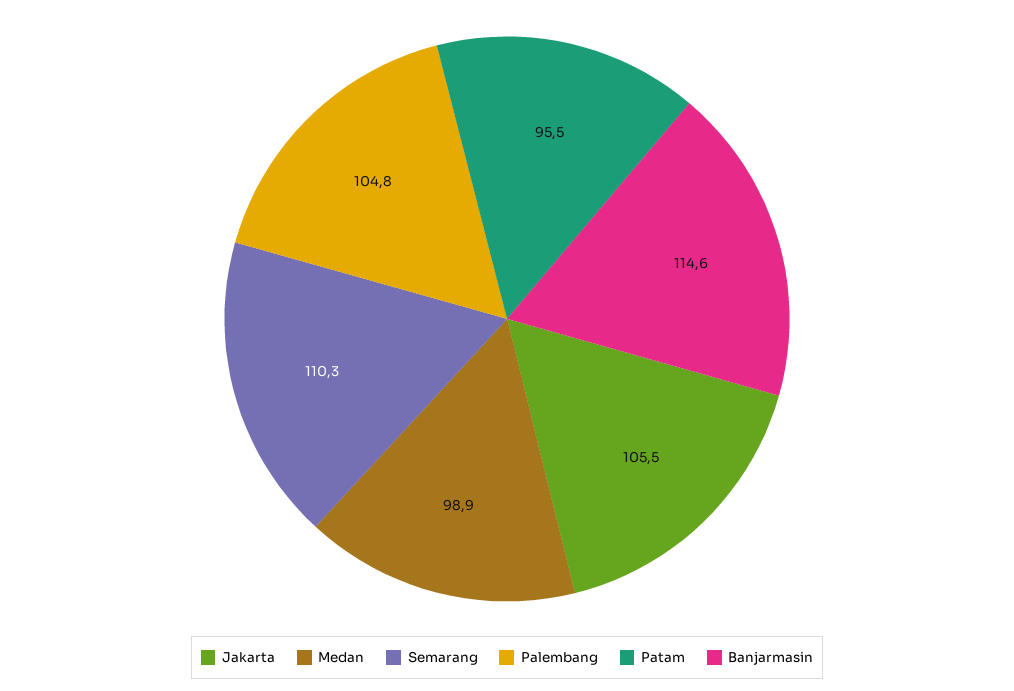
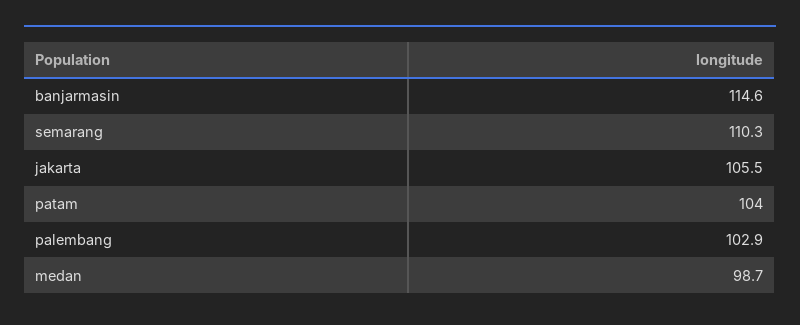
  {
    "Jakarta": 105.5,
-   "Medan": 98.9,
+   "Medan": 98.7,
    "Semarang": 110.3,
-   "Palembang": 104.8,
+   "Palembang": 102.9,
-   "Patam": 95.5,
+   "Patam": 104,
    "Banjarmasin": 114.6
  }

